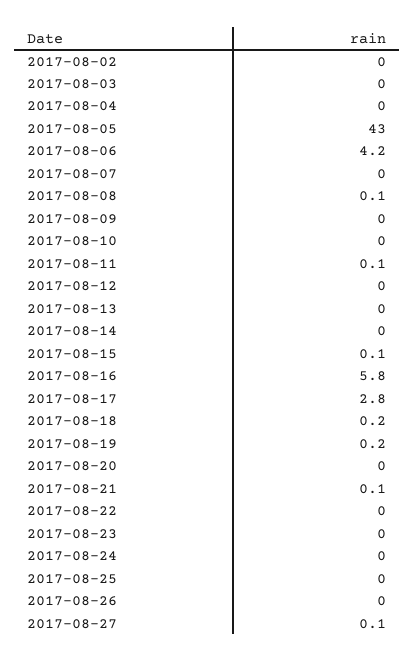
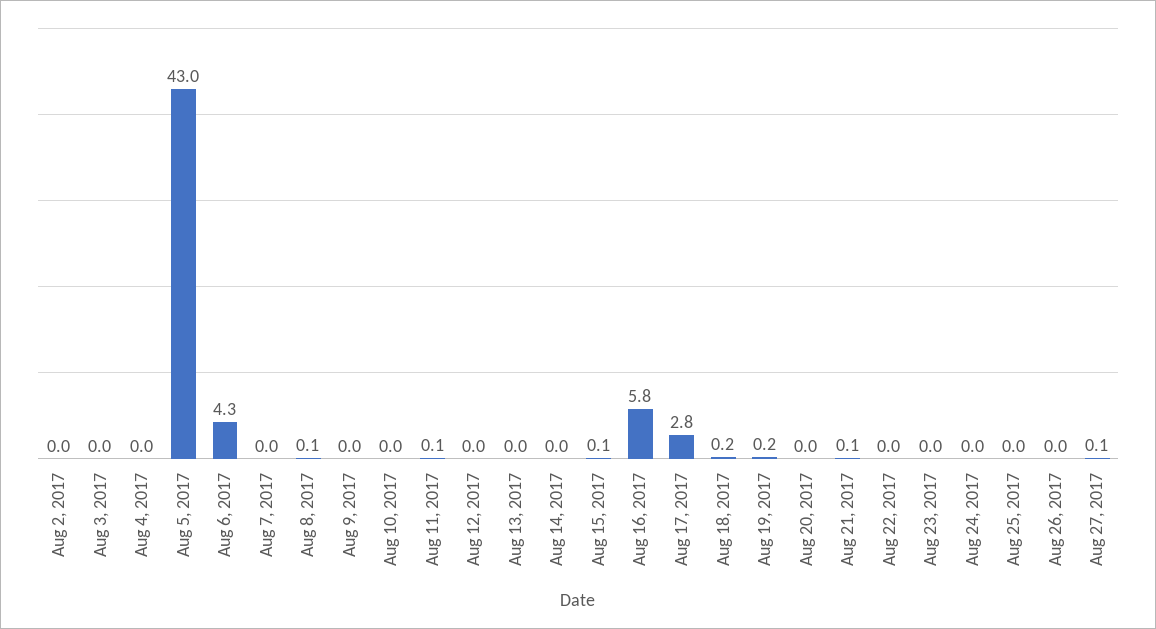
  {
    "2017-08-02": 0,
    "2017-08-03": 0,
    "2017-08-04": 0,
    "2017-08-05": 43,
-   "2017-08-06": 4.2,
+   "2017-08-06": 4.3,
    "2017-08-07": 0,
    "2017-08-08": 0.1,
    "2017-08-09": 0,
    "2017-08-10": 0,
    "2017-08-11": 0.1,
    "2017-08-12": 0,
    "2017-08-13": 0,
    "2017-08-14": 0,
    "2017-08-15": 0.1,
    "2017-08-16": 5.8,
    "2017-08-17": 2.8,
    "2017-08-18": 0.2,
    "2017-08-19": 0.2,
    "2017-08-20": 0,
    "2017-08-21": 0.1,
    "2017-08-22": 0,
    "2017-08-23": 0,
    "2017-08-24": 0,
    "2017-08-25": 0,
    "2017-08-26": 0,
    "2017-08-27": 0.1
  }

